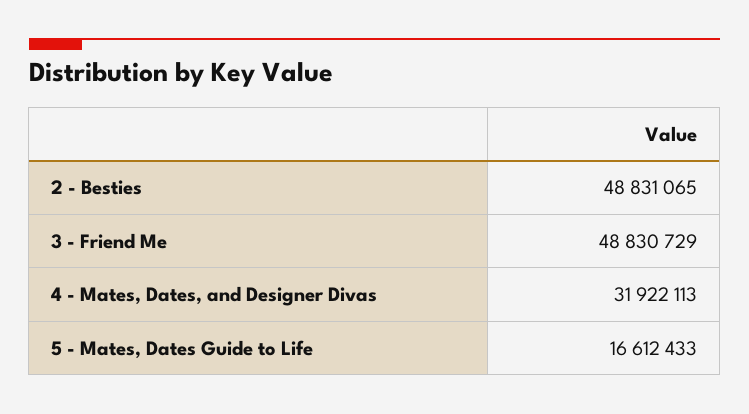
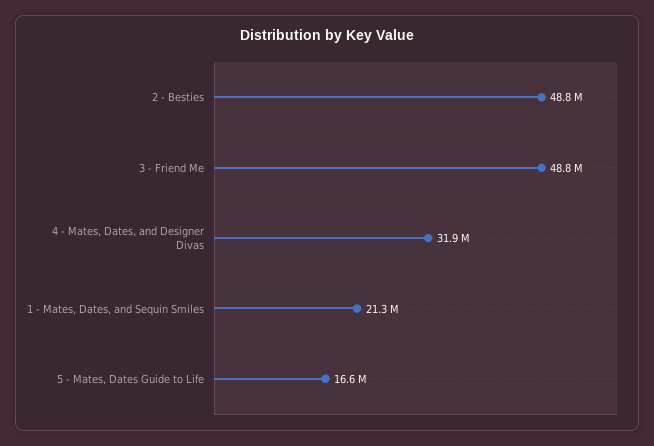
  {
    "2 - Besties": 48831065,
    "3 - Friend Me": 48830729,
    "4 - Mates, Dates, and Designer Divas": 31922113,
-   "5 - Mates, Dates Guide to Life": 16612433
+   "5 - Mates, Dates Guide to Life": 16612433,
+   "1 - Mates, Dates, and Sequin Smiles": 21300000
  }

